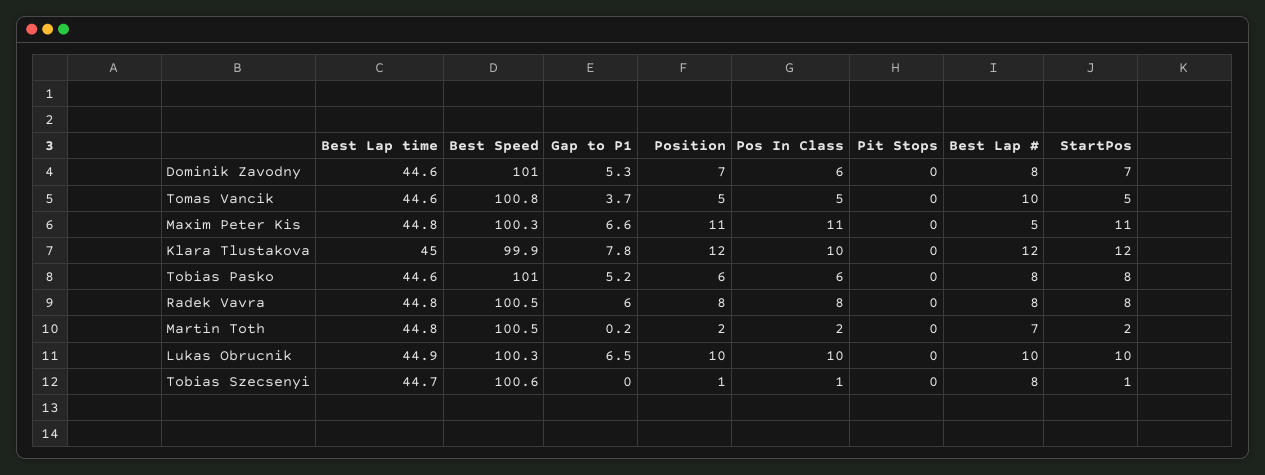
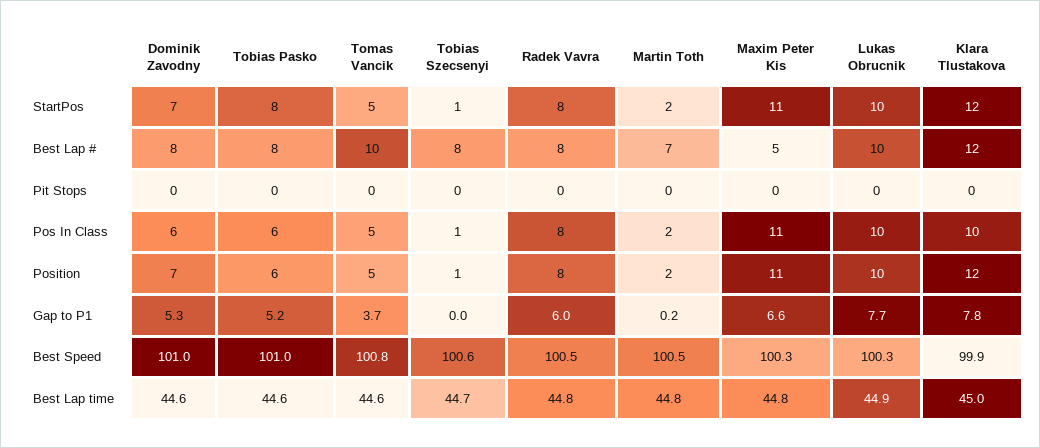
  {
    "Best Lap time": {
      "Dominik Zavodny": 44.6,
      "Tomas Vancik": 44.6,
      "Maxim Peter Kis": 44.8,
      "Klara Tlustakova": 45,
      "Tobias Pasko": 44.6,
      "Radek Vavra": 44.8,
      "Martin Toth": 44.8,
      "Lukas Obrucnik": 44.9,
      "Tobias Szecsenyi": 44.7
    },
    "Best Speed": {
      "Dominik Zavodny": 101,
      "Tomas Vancik": 100.8,
      "Maxim Peter Kis": 100.3,
      "Klara Tlustakova": 99.9,
      "Tobias Pasko": 101,
      "Radek Vavra": 100.5,
      "Martin Toth": 100.5,
      "Lukas Obrucnik": 100.3,
      "Tobias Szecsenyi": 100.6
    },
    "Gap to P1": {
      "Dominik Zavodny": 5.3,
      "Tomas Vancik": 3.7,
      "Maxim Peter Kis": 6.6,
      "Klara Tlustakova": 7.8,
      "Tobias Pasko": 5.2,
      "Radek Vavra": 6,
      "Martin Toth": 0.2,
-     "Lukas Obrucnik": 6.5,
+     "Lukas Obrucnik": 7.7,
      "Tobias Szecsenyi": 0
    },
    "Position": {
      "Dominik Zavodny": 7,
      "Tomas Vancik": 5,
      "Maxim Peter Kis": 11,
      "Klara Tlustakova": 12,
      "Tobias Pasko": 6,
      "Radek Vavra": 8,
      "Martin Toth": 2,
      "Lukas Obrucnik": 10,
      "Tobias Szecsenyi": 1
    },
    "Pos In Class": {
      "Dominik Zavodny": 6,
      "Tomas Vancik": 5,
      "Maxim Peter Kis": 11,
      "Klara Tlustakova": 10,
      "Tobias Pasko": 6,
      "Radek Vavra": 8,
      "Martin Toth": 2,
      "Lukas Obrucnik": 10,
      "Tobias Szecsenyi": 1
    },
    "Pit Stops": {
      "Dominik Zavodny": 0,
      "Tomas Vancik": 0,
      "Maxim Peter Kis": 0,
      "Klara Tlustakova": 0,
      "Tobias Pasko": 0,
      "Radek Vavra": 0,
      "Martin Toth": 0,
      "Lukas Obrucnik": 0,
      "Tobias Szecsenyi": 0
    },
    "Best Lap #": {
      "Dominik Zavodny": 8,
      "Tomas Vancik": 10,
      "Maxim Peter Kis": 5,
      "Klara Tlustakova": 12,
      "Tobias Pasko": 8,
      "Radek Vavra": 8,
      "Martin Toth": 7,
      "Lukas Obrucnik": 10,
      "Tobias Szecsenyi": 8
    },
    "StartPos": {
      "Dominik Zavodny": 7,
      "Tomas Vancik": 5,
      "Maxim Peter Kis": 11,
      "Klara Tlustakova": 12,
      "Tobias Pasko": 8,
      "Radek Vavra": 8,
      "Martin Toth": 2,
      "Lukas Obrucnik": 10,
      "Tobias Szecsenyi": 1
    }
  }

